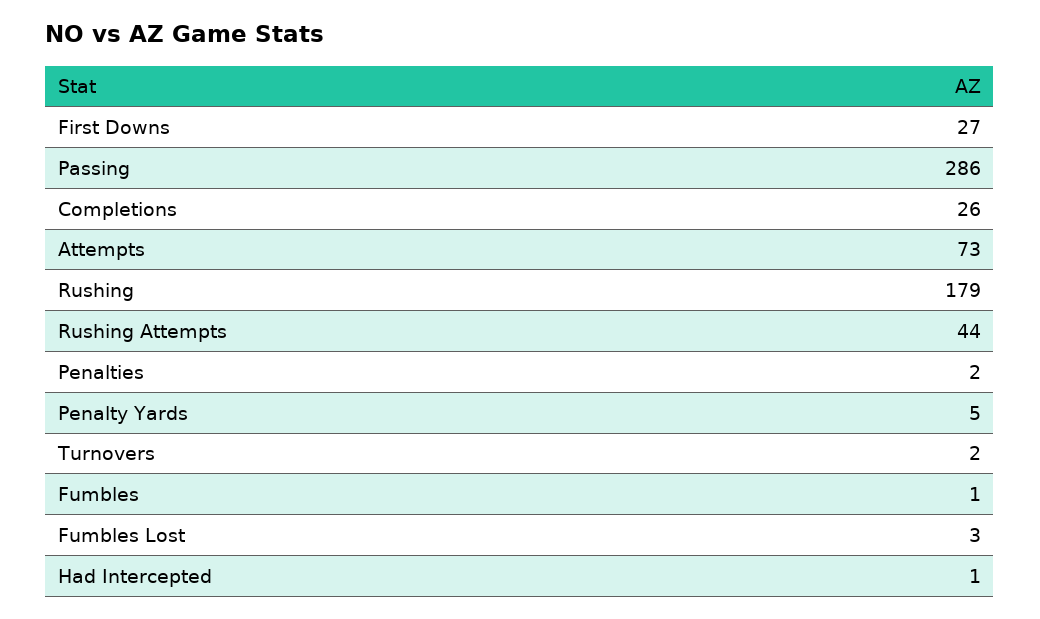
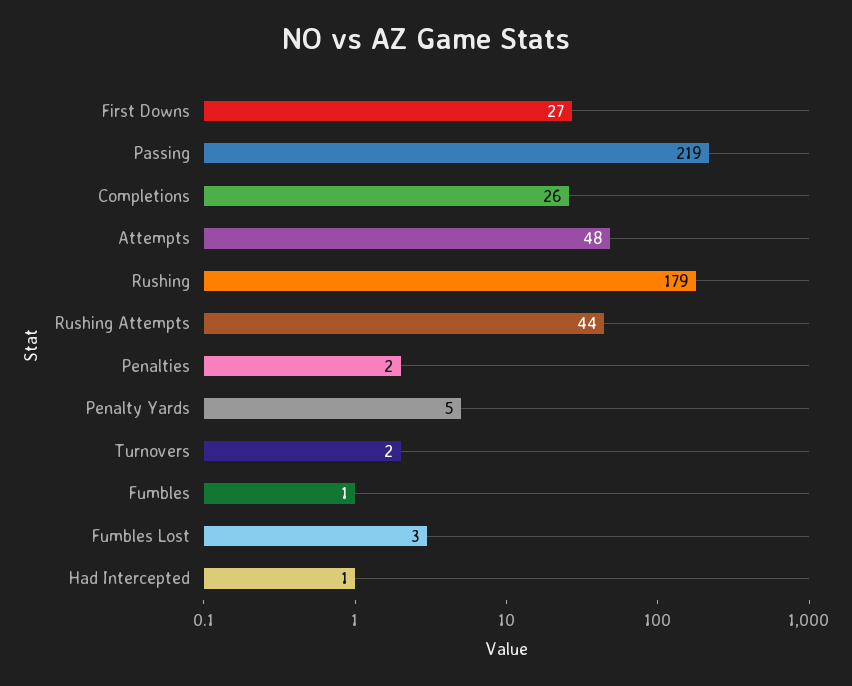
  {
    "First Downs": 27,
-   "Passing": 286,
+   "Passing": 219,
    "Completions": 26,
-   "Attempts": 73,
+   "Attempts": 48,
    "Rushing": 179,
    "Rushing Attempts": 44,
    "Penalties": 2,
    "Penalty Yards": 5,
    "Turnovers": 2,
    "Fumbles": 1,
    "Fumbles Lost": 3,
    "Had Intercepted": 1
  }

